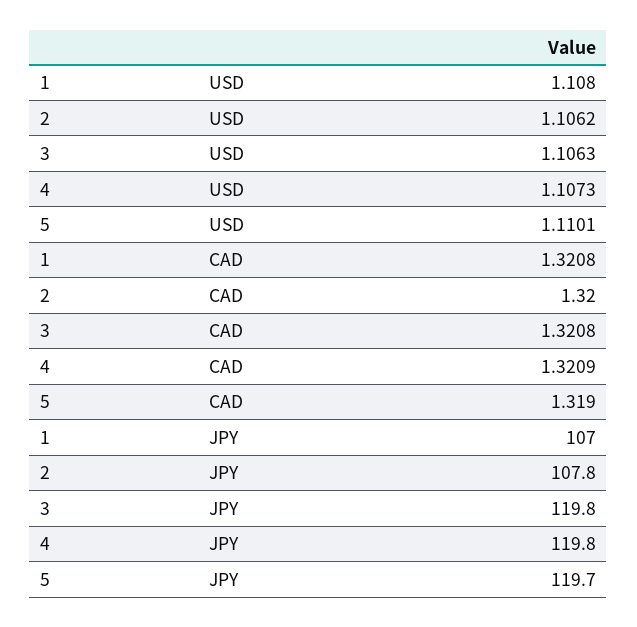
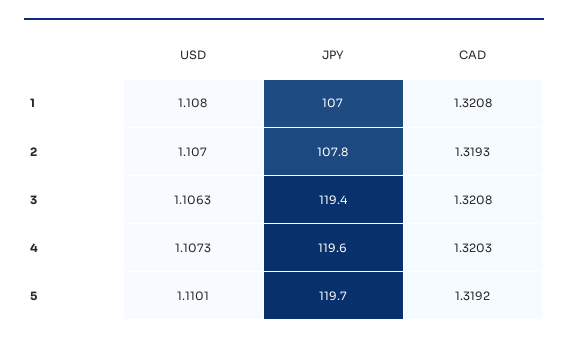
  {
    "1": {
      "USD": 1.108,
      "CAD": 1.3208,
      "JPY": 107
    },
    "2": {
-     "USD": 1.1062,
+     "USD": 1.107,
-     "CAD": 1.32,
+     "CAD": 1.3193,
      "JPY": 107.8
    },
    "3": {
      "USD": 1.1063,
      "CAD": 1.3208,
-     "JPY": 119.8
+     "JPY": 119.4
    },
    "4": {
      "USD": 1.1073,
-     "CAD": 1.3209,
+     "CAD": 1.3203,
-     "JPY": 119.8
+     "JPY": 119.6
    },
    "5": {
      "USD": 1.1101,
-     "CAD": 1.319,
+     "CAD": 1.3192,
      "JPY": 119.7
    }
  }

